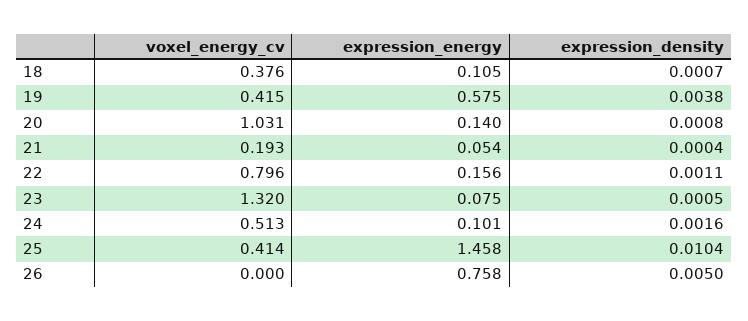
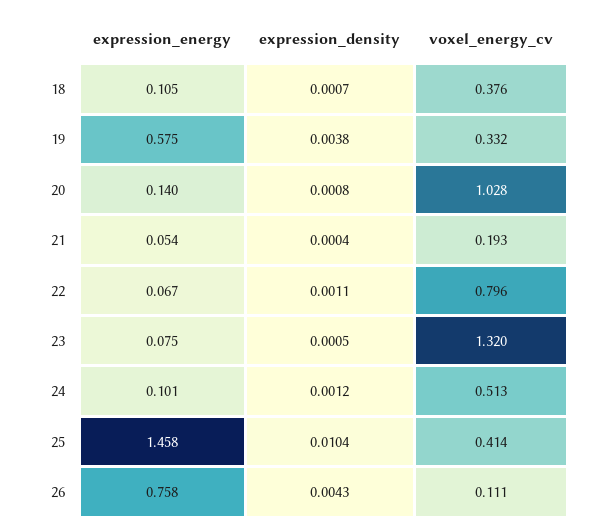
  {
    "voxel_energy_cv": {
      "18": 0.376,
-     "19": 0.415,
+     "19": 0.332,
-     "20": 1.031,
+     "20": 1.028,
      "21": 0.193,
      "22": 0.796,
      "23": 1.32,
      "24": 0.513,
      "25": 0.414,
-     "26": 0
+     "26": 0.111
    },
    "expression_energy": {
      "18": 0.105,
      "19": 0.575,
      "20": 0.14,
      "21": 0.054,
-     "22": 0.156,
+     "22": 0.067,
      "23": 0.075,
      "24": 0.101,
      "25": 1.458,
      "26": 0.758
    },
    "expression_density": {
      "18": 0.0007,
      "19": 0.0038,
      "20": 0.0008,
      "21": 0.0004,
      "22": 0.0011,
      "23": 0.0005,
-     "24": 0.0016,
+     "24": 0.0012,
      "25": 0.0104,
-     "26": 0.005
+     "26": 0.0043
    }
  }

